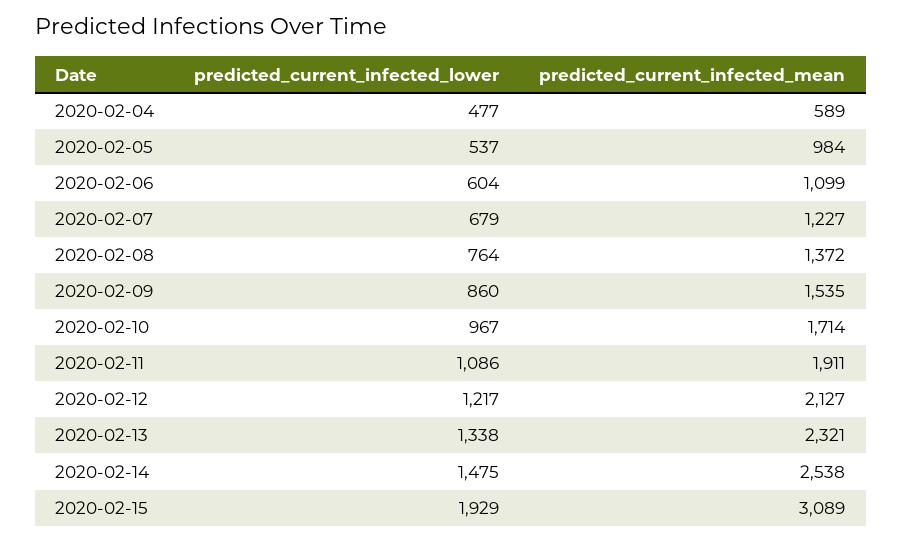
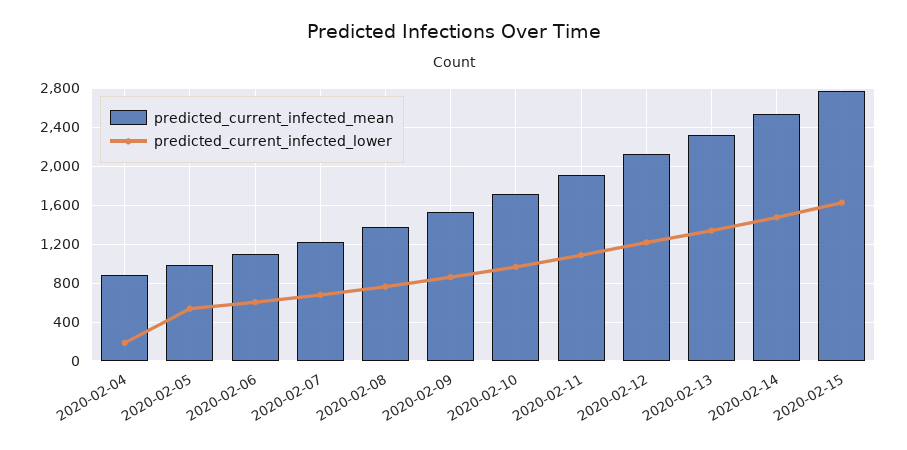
  {
    "predicted_current_infected_lower": {
-     "2020-02-04": 477,
+     "2020-02-04": 200,
      "2020-02-05": 537,
      "2020-02-06": 604,
      "2020-02-07": 679,
      "2020-02-08": 764,
      "2020-02-09": 860,
      "2020-02-10": 967,
      "2020-02-11": 1086,
      "2020-02-12": 1217,
      "2020-02-13": 1338,
      "2020-02-14": 1475,
-     "2020-02-15": 1929
+     "2020-02-15": 1600
    },
    "predicted_current_infected_mean": {
-     "2020-02-04": 589,
+     "2020-02-04": 900,
      "2020-02-05": 984,
      "2020-02-06": 1099,
      "2020-02-07": 1227,
      "2020-02-08": 1372,
      "2020-02-09": 1535,
      "2020-02-10": 1714,
      "2020-02-11": 1911,
      "2020-02-12": 2127,
      "2020-02-13": 2321,
      "2020-02-14": 2538,
-     "2020-02-15": 3089
+     "2020-02-15": 2800
    }
  }

